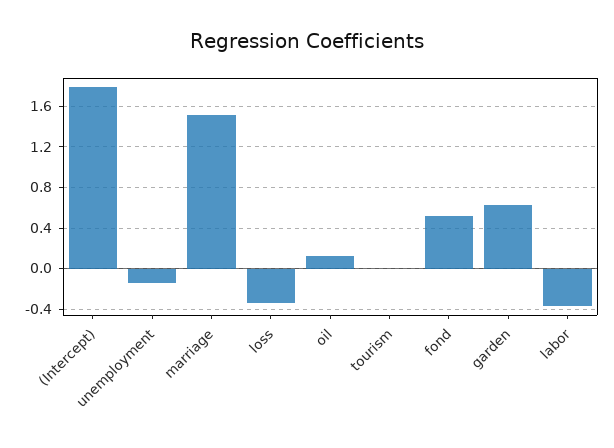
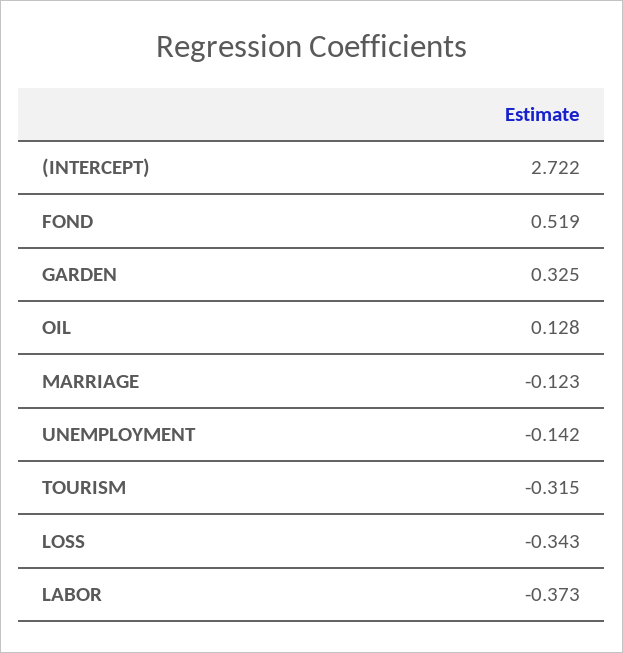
  {
-   "(Intercept)": 1.8,
+   "(Intercept)": 2.722,
    "unemployment": -0.142,
-   "marriage": 1.5,
+   "marriage": -0.123,
    "loss": -0.343,
    "oil": 0.128,
-   "tourism": 0,
+   "tourism": -0.315,
    "fond": 0.519,
-   "garden": 0.6,
+   "garden": 0.325,
    "labor": -0.373
  }

